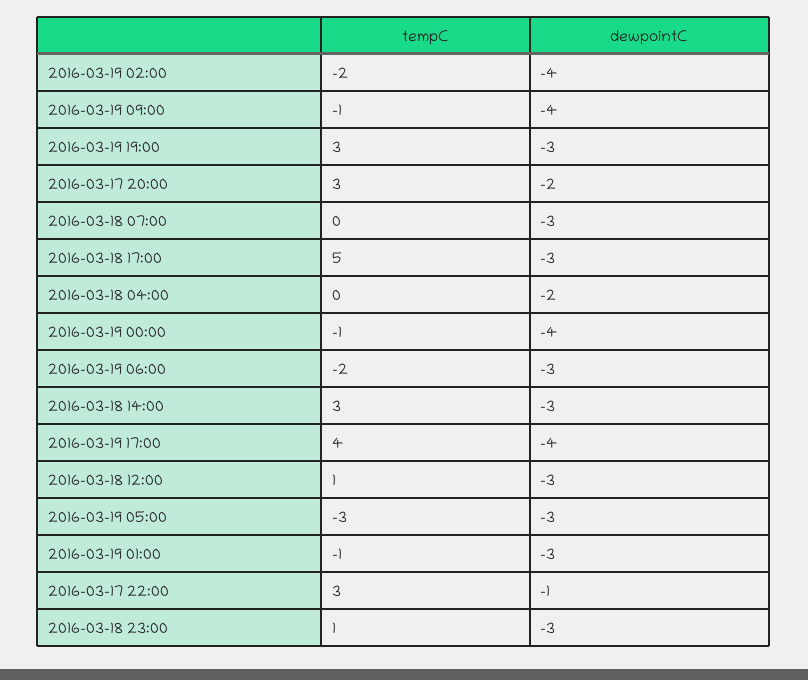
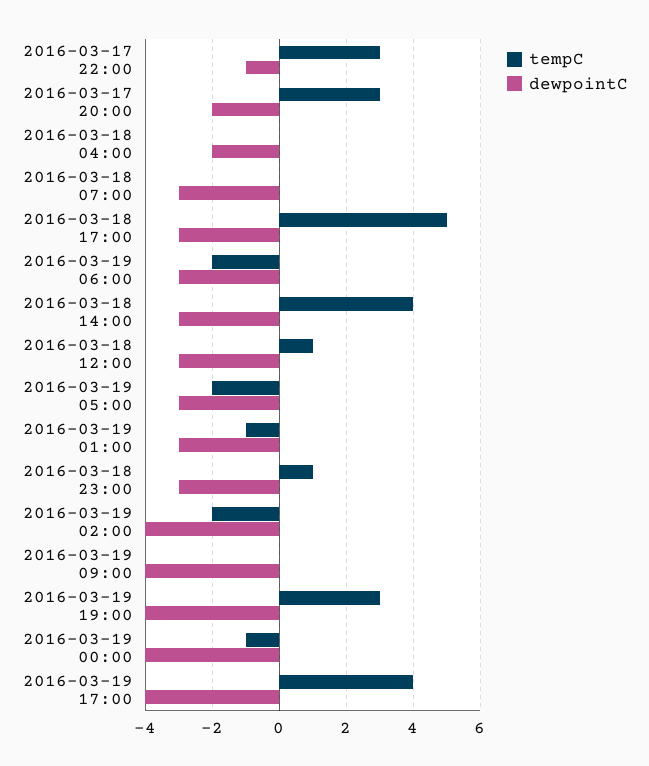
  {
    "tempC": {
      "2016-03-19 02:00": -2,
-     "2016-03-19 09:00": -1,
+     "2016-03-19 09:00": 0,
      "2016-03-19 19:00": 3,
      "2016-03-17 20:00": 3,
      "2016-03-18 07:00": 0,
      "2016-03-18 17:00": 5,
      "2016-03-18 04:00": 0,
      "2016-03-19 00:00": -1,
      "2016-03-19 06:00": -2,
-     "2016-03-18 14:00": 3,
+     "2016-03-18 14:00": 4,
      "2016-03-19 17:00": 4,
      "2016-03-18 12:00": 1,
-     "2016-03-19 05:00": -3,
+     "2016-03-19 05:00": -2,
      "2016-03-19 01:00": -1,
      "2016-03-17 22:00": 3,
      "2016-03-18 23:00": 1
    },
    "dewpointC": {
      "2016-03-19 02:00": -4,
      "2016-03-19 09:00": -4,
-     "2016-03-19 19:00": -3,
+     "2016-03-19 19:00": -4,
      "2016-03-17 20:00": -2,
      "2016-03-18 07:00": -3,
      "2016-03-18 17:00": -3,
      "2016-03-18 04:00": -2,
      "2016-03-19 00:00": -4,
      "2016-03-19 06:00": -3,
      "2016-03-18 14:00": -3,
      "2016-03-19 17:00": -4,
      "2016-03-18 12:00": -3,
      "2016-03-19 05:00": -3,
      "2016-03-19 01:00": -3,
      "2016-03-17 22:00": -1,
      "2016-03-18 23:00": -3
    }
  }

